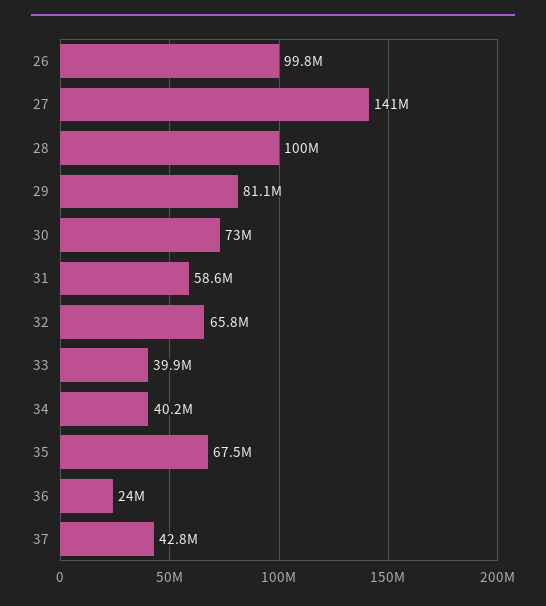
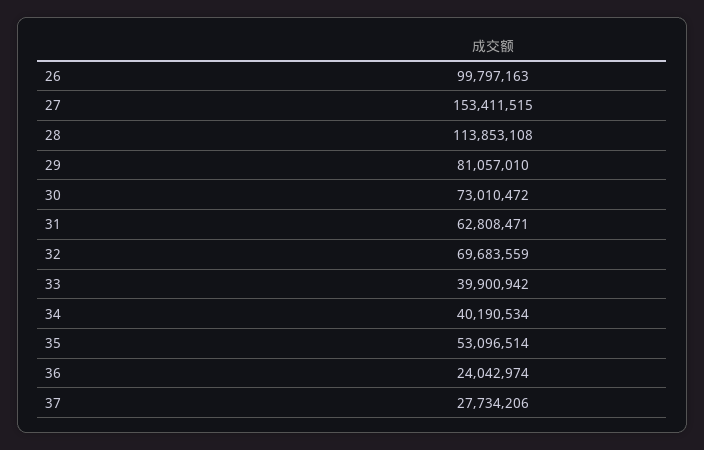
  {
    "26": 99797163,
-   "27": 141000000,
+   "27": 153411515,
-   "28": 100000000,
+   "28": 113853108,
    "29": 81057010,
    "30": 73010472,
-   "31": 58600000,
+   "31": 62808471,
-   "32": 65800000,
+   "32": 69683559,
    "33": 39900942,
    "34": 40190534,
-   "35": 67500000,
+   "35": 53096514,
    "36": 24042974,
-   "37": 42800000
+   "37": 27734206
  }

